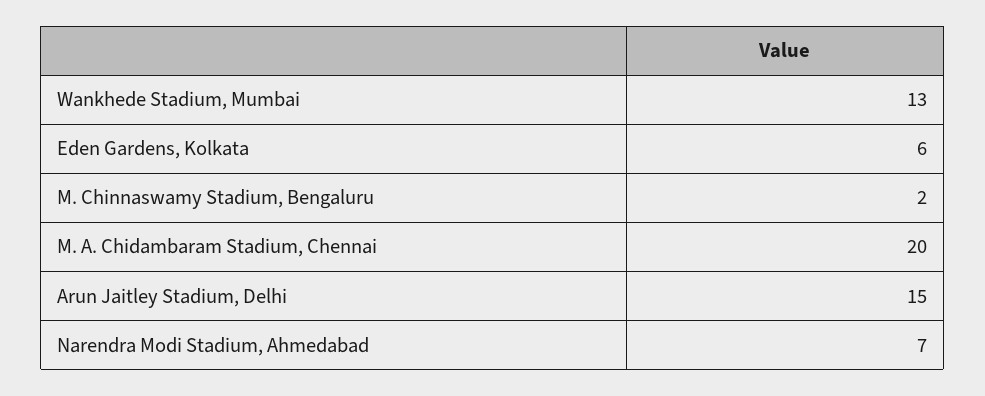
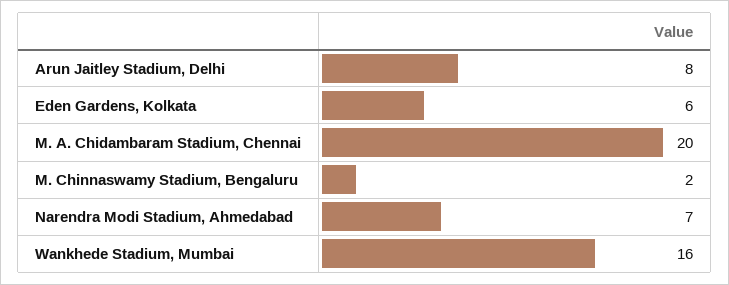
  {
-   "Wankhede Stadium, Mumbai": 13,
+   "Wankhede Stadium, Mumbai": 16,
    "Eden Gardens, Kolkata": 6,
    "M. Chinnaswamy Stadium, Bengaluru": 2,
    "M. A. Chidambaram Stadium, Chennai": 20,
-   "Arun Jaitley Stadium, Delhi": 15,
+   "Arun Jaitley Stadium, Delhi": 8,
    "Narendra Modi Stadium, Ahmedabad": 7
  }

